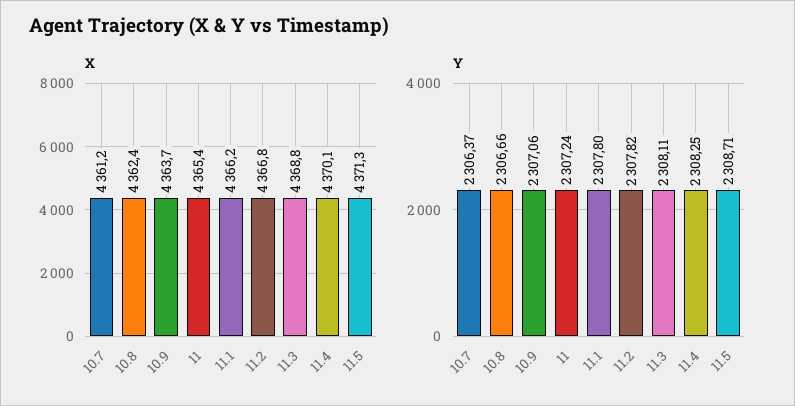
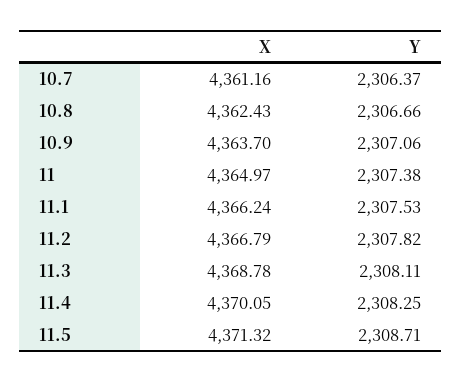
  {
    "X": {
      "10.7": 4361.16,
      "10.8": 4362.43,
      "10.9": 4363.7,
-     "11": 4365.4,
+     "11": 4364.97,
      "11.1": 4366.24,
      "11.2": 4366.79,
      "11.3": 4368.78,
      "11.4": 4370.05,
      "11.5": 4371.32
    },
    "Y": {
      "10.7": 2306.37,
      "10.8": 2306.66,
      "10.9": 2307.06,
-     "11": 2307.24,
+     "11": 2307.38,
-     "11.1": 2307.8,
+     "11.1": 2307.53,
      "11.2": 2307.82,
      "11.3": 2308.11,
      "11.4": 2308.25,
      "11.5": 2308.71
    }
  }

